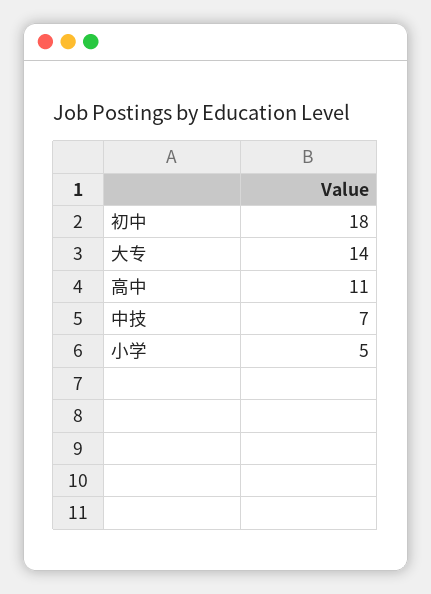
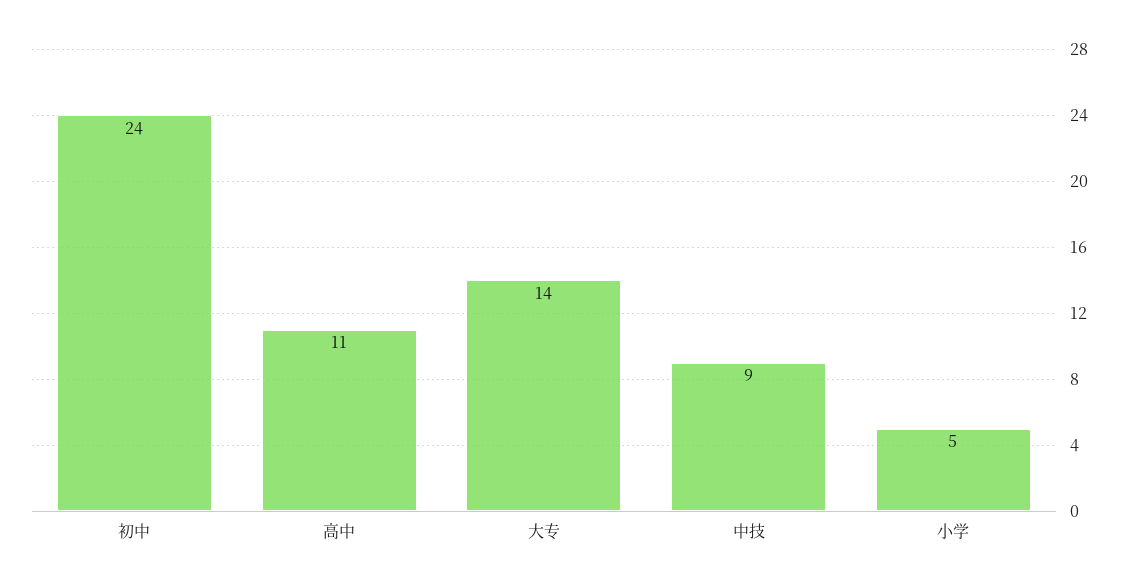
  {
-   "初中": 18,
+   "初中": 24,
    "大专": 14,
    "高中": 11,
-   "中技": 7,
+   "中技": 9,
    "小学": 5
  }

